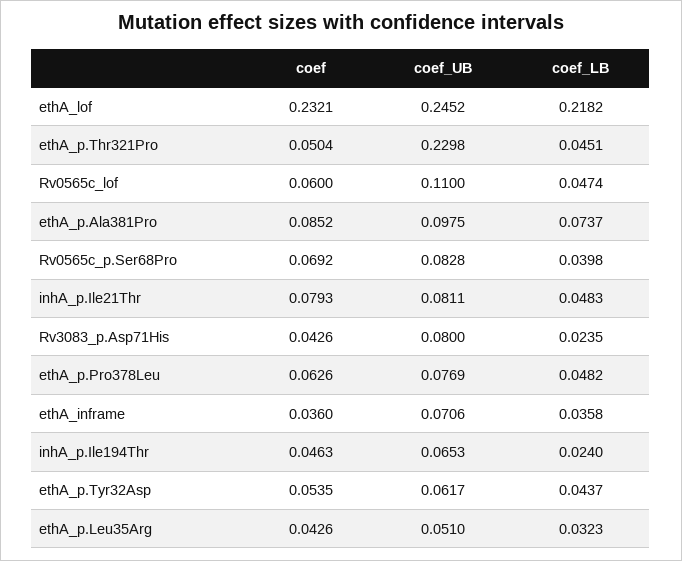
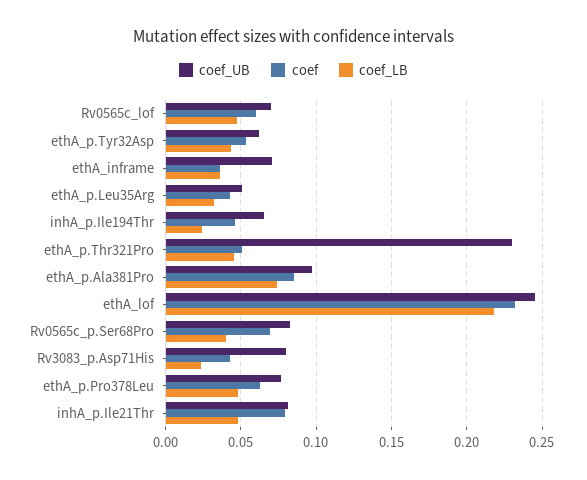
  {
    "coef": {
      "ethA_lof": 0.2321,
      "ethA_p.Thr321Pro": 0.0504,
      "Rv0565c_lof": 0.06,
      "ethA_p.Ala381Pro": 0.0852,
      "Rv0565c_p.Ser68Pro": 0.0692,
      "inhA_p.Ile21Thr": 0.0793,
      "Rv3083_p.Asp71His": 0.0426,
      "ethA_p.Pro378Leu": 0.0626,
      "ethA_inframe": 0.036,
      "inhA_p.Ile194Thr": 0.0463,
      "ethA_p.Tyr32Asp": 0.0535,
      "ethA_p.Leu35Arg": 0.0426
    },
    "coef_UB": {
      "ethA_lof": 0.2452,
      "ethA_p.Thr321Pro": 0.2298,
-     "Rv0565c_lof": 0.11,
+     "Rv0565c_lof": 0.07,
      "ethA_p.Ala381Pro": 0.0975,
      "Rv0565c_p.Ser68Pro": 0.0828,
      "inhA_p.Ile21Thr": 0.0811,
      "Rv3083_p.Asp71His": 0.08,
      "ethA_p.Pro378Leu": 0.0769,
      "ethA_inframe": 0.0706,
      "inhA_p.Ile194Thr": 0.0653,
      "ethA_p.Tyr32Asp": 0.0617,
      "ethA_p.Leu35Arg": 0.051
    },
    "coef_LB": {
      "ethA_lof": 0.2182,
      "ethA_p.Thr321Pro": 0.0451,
      "Rv0565c_lof": 0.0474,
      "ethA_p.Ala381Pro": 0.0737,
      "Rv0565c_p.Ser68Pro": 0.0398,
      "inhA_p.Ile21Thr": 0.0483,
      "Rv3083_p.Asp71His": 0.0235,
      "ethA_p.Pro378Leu": 0.0482,
      "ethA_inframe": 0.0358,
      "inhA_p.Ile194Thr": 0.024,
      "ethA_p.Tyr32Asp": 0.0437,
      "ethA_p.Leu35Arg": 0.0323
    }
  }

